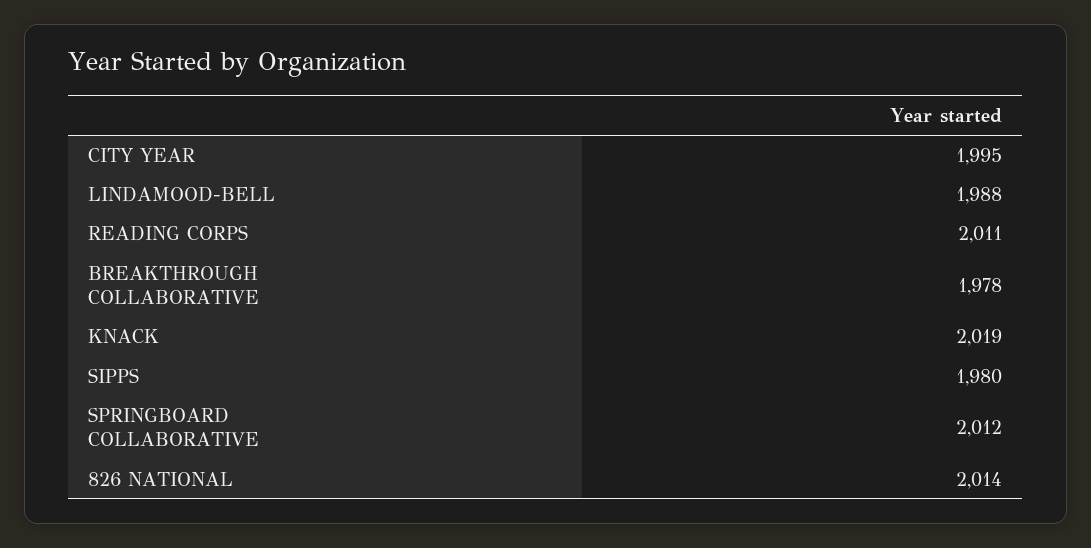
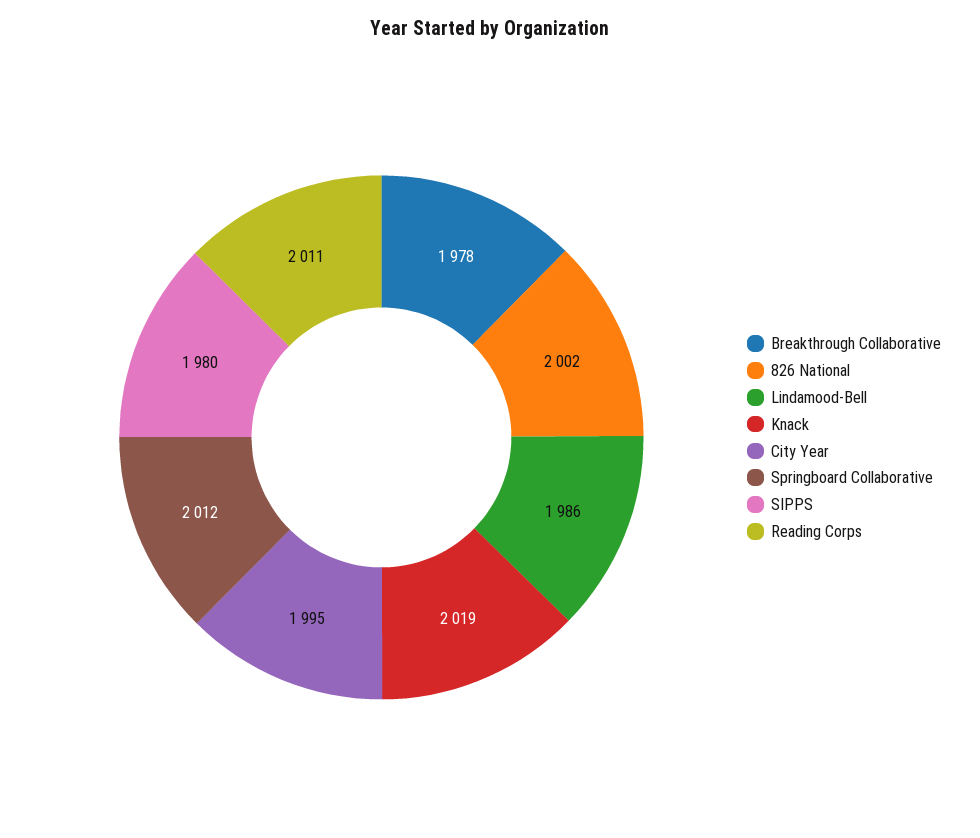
  {
    "CITY YEAR": 1995,
-   "LINDAMOOD-BELL": 1988,
+   "LINDAMOOD-BELL": 1986,
    "READING CORPS": 2011,
    "BREAKTHROUGH COLLABORATIVE": 1978,
    "KNACK": 2019,
    "SIPPS": 1980,
    "SPRINGBOARD COLLABORATIVE": 2012,
-   "826 NATIONAL": 2014
+   "826 NATIONAL": 2002
  }

